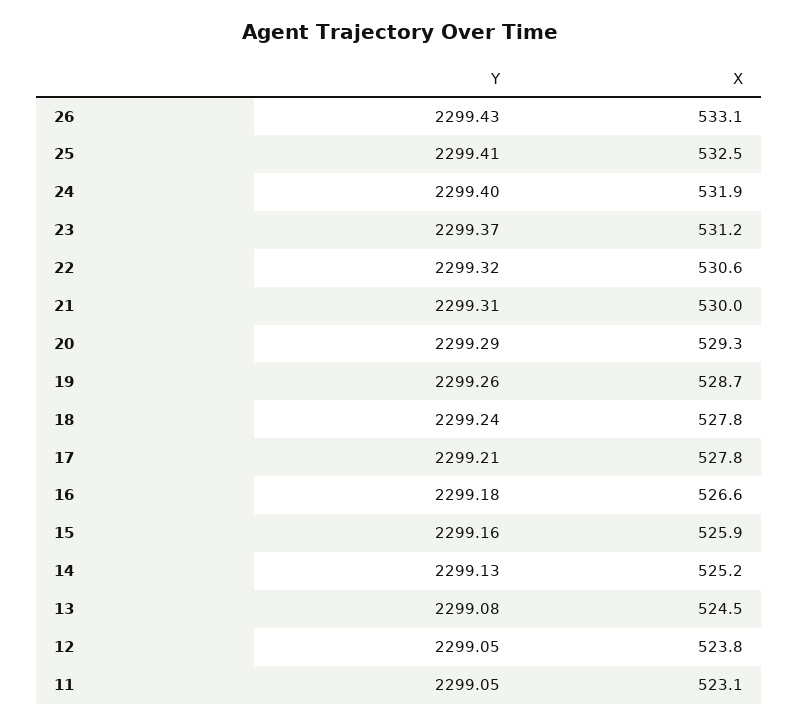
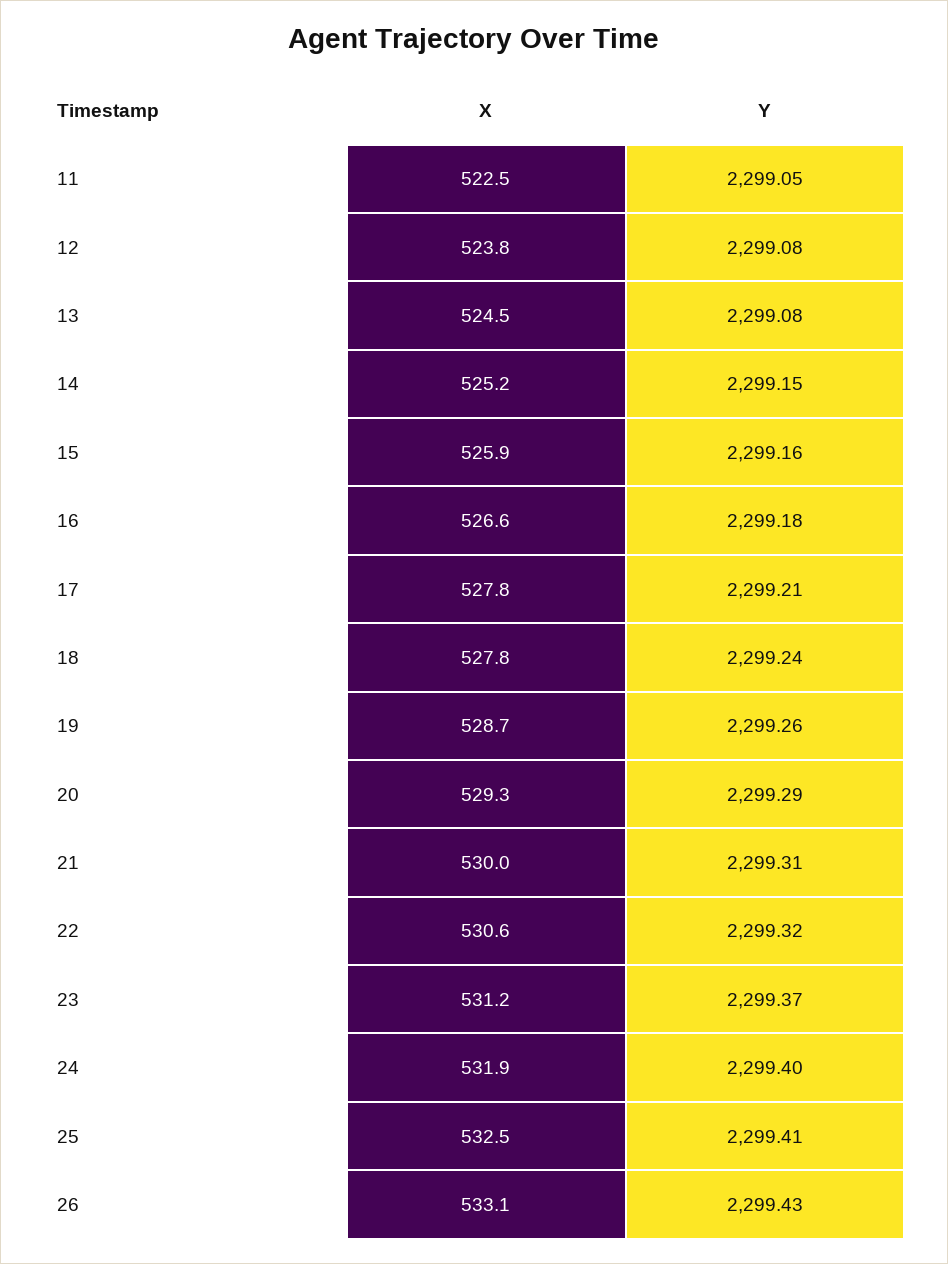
  {
    "Y": {
      "26": 2299.43,
      "25": 2299.41,
      "24": 2299.4,
      "23": 2299.37,
      "22": 2299.32,
      "21": 2299.31,
      "20": 2299.29,
      "19": 2299.26,
      "18": 2299.24,
      "17": 2299.21,
      "16": 2299.18,
      "15": 2299.16,
-     "14": 2299.13,
+     "14": 2299.15,
      "13": 2299.08,
-     "12": 2299.05,
+     "12": 2299.08,
      "11": 2299.05
    },
    "X": {
      "26": 533.1,
      "25": 532.5,
      "24": 531.9,
      "23": 531.2,
      "22": 530.6,
      "21": 530,
      "20": 529.3,
      "19": 528.7,
      "18": 527.8,
      "17": 527.8,
      "16": 526.6,
      "15": 525.9,
      "14": 525.2,
      "13": 524.5,
      "12": 523.8,
-     "11": 523.1
+     "11": 522.5
    }
  }

